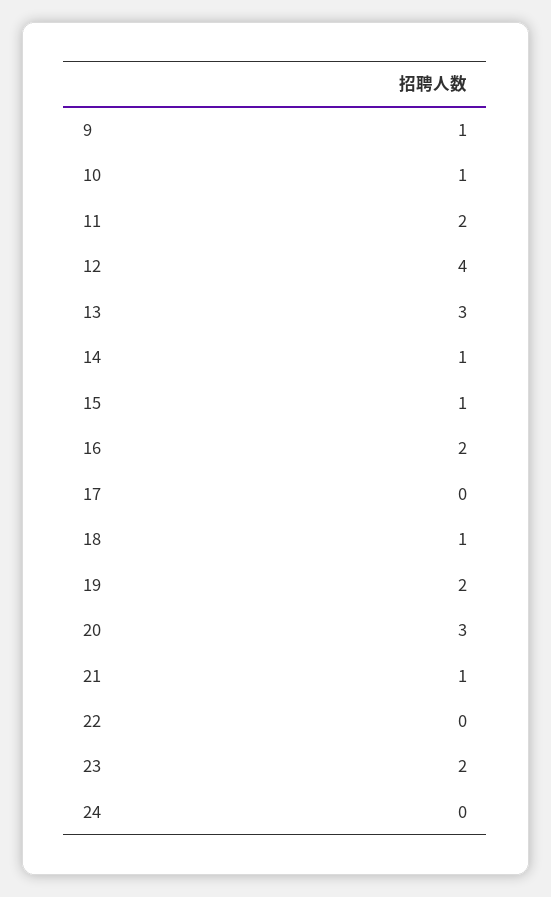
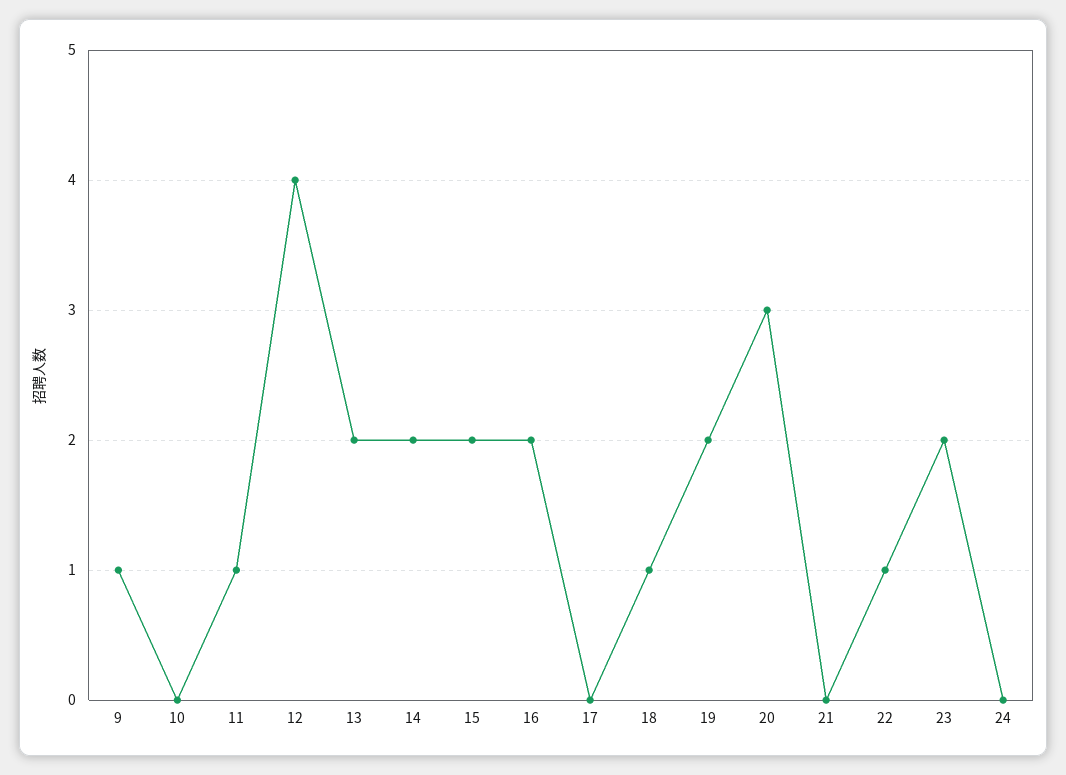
  {
    "9": 1,
-   "10": 1,
+   "10": 0,
-   "11": 2,
+   "11": 1,
    "12": 4,
-   "13": 3,
+   "13": 2,
-   "14": 1,
+   "14": 2,
-   "15": 1,
+   "15": 2,
    "16": 2,
    "17": 0,
    "18": 1,
    "19": 2,
    "20": 3,
-   "21": 1,
+   "21": 0,
-   "22": 0,
+   "22": 1,
    "23": 2,
    "24": 0
  }

